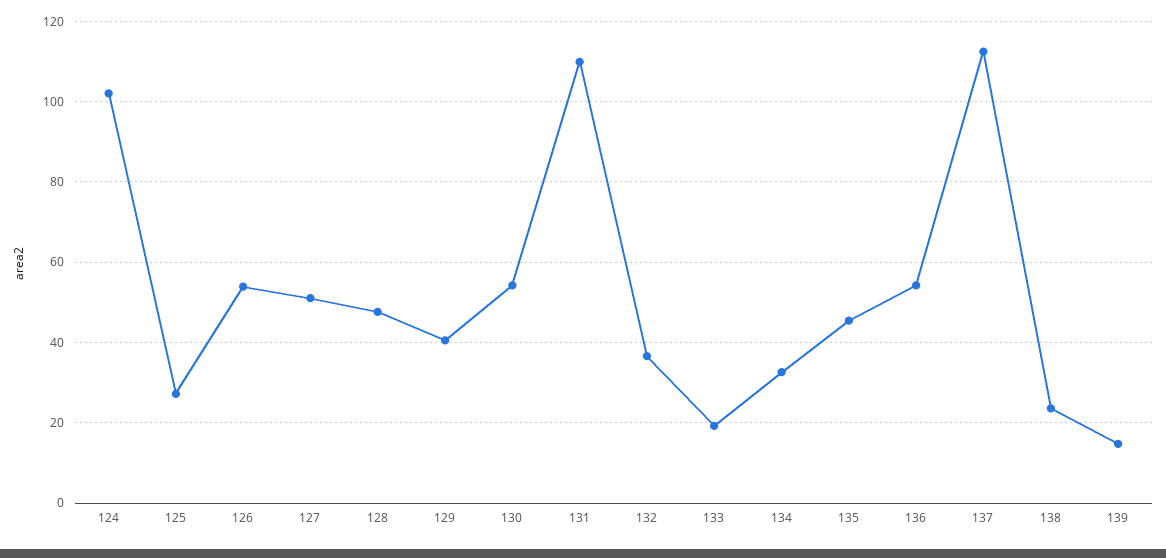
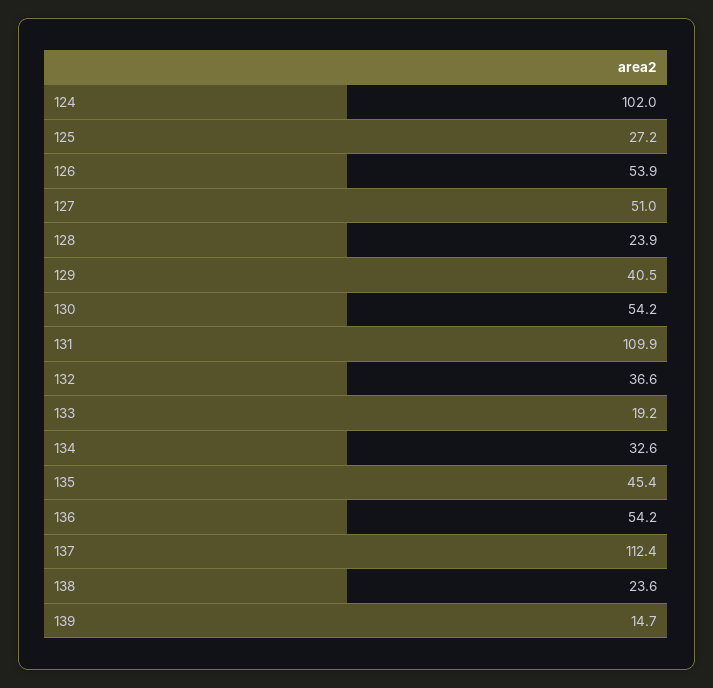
  {
    "124": 102,
    "125": 27.2,
    "126": 53.9,
    "127": 51,
-   "128": 48,
+   "128": 23.9,
    "129": 40.5,
    "130": 54.2,
    "131": 109.9,
    "132": 36.6,
    "133": 19.2,
    "134": 32.6,
    "135": 45.4,
    "136": 54.2,
    "137": 112.4,
    "138": 23.6,
    "139": 14.7
  }

